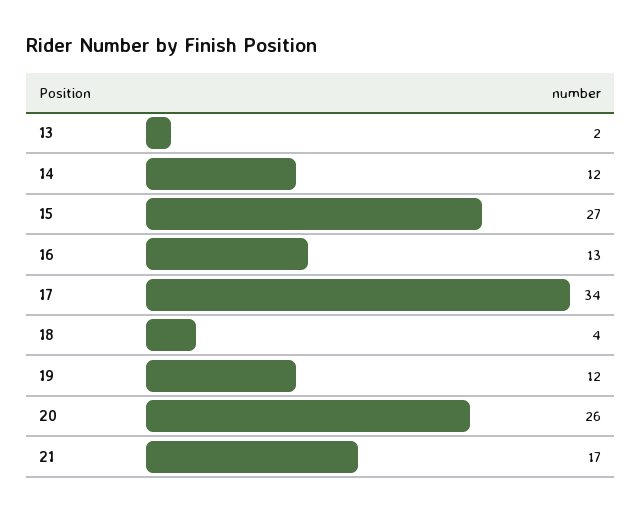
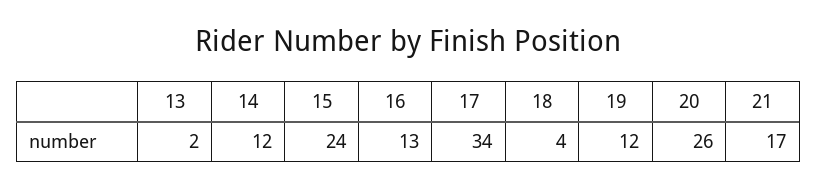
  {
    "13": 2,
    "14": 12,
-   "15": 27,
+   "15": 24,
    "16": 13,
    "17": 34,
    "18": 4,
    "19": 12,
    "20": 26,
    "21": 17
  }

